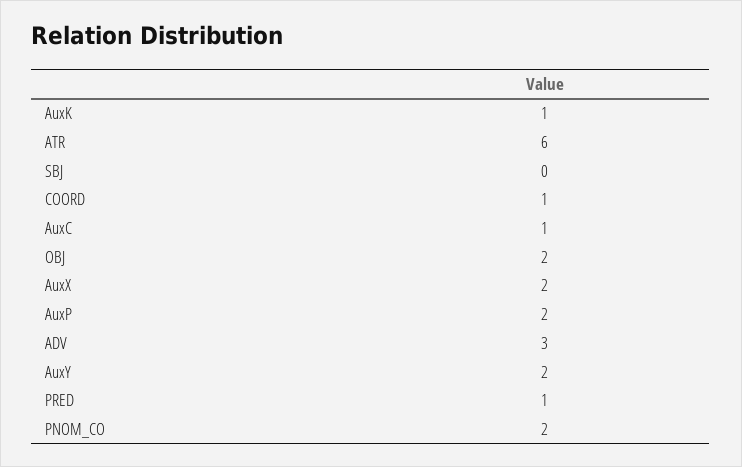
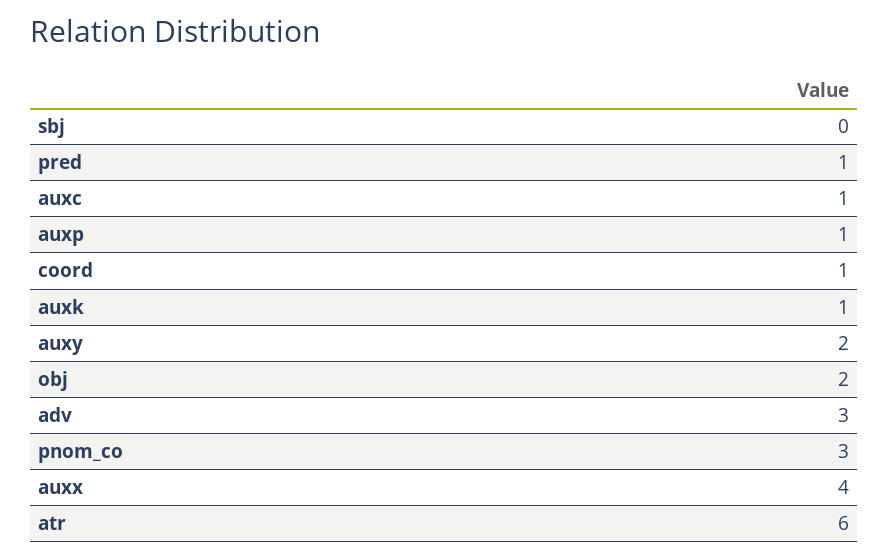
  {
    "AuxK": 1,
    "ATR": 6,
    "SBJ": 0,
    "COORD": 1,
    "AuxC": 1,
    "OBJ": 2,
-   "AuxX": 2,
+   "AuxX": 4,
-   "AuxP": 2,
+   "AuxP": 1,
    "ADV": 3,
    "AuxY": 2,
    "PRED": 1,
-   "PNOM_CO": 2
+   "PNOM_CO": 3
  }

